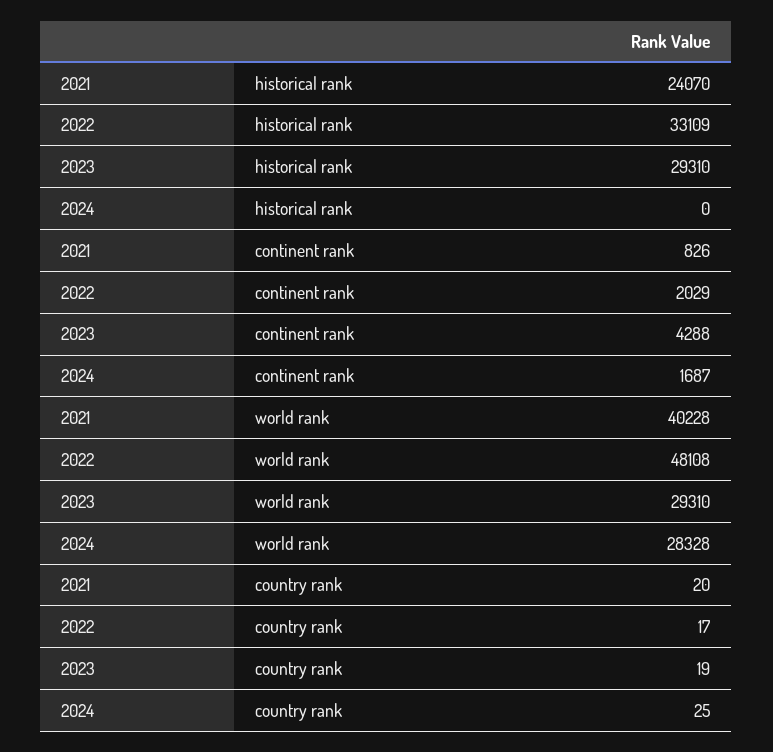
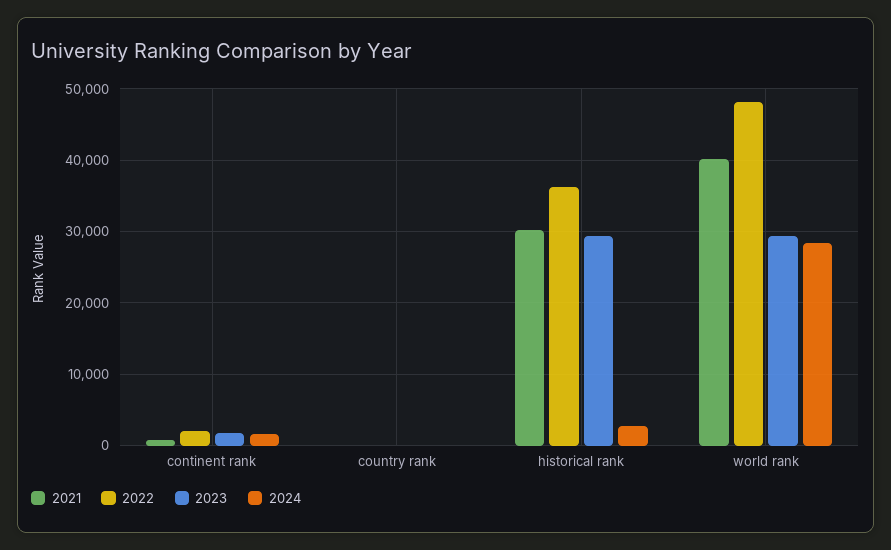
  {
    "2021": {
-     "historical rank": 24070,
+     "historical rank": 30000,
      "continent rank": 826,
      "world rank": 40228,
      "country rank": 20
    },
    "2022": {
-     "historical rank": 33109,
+     "historical rank": 36000,
      "continent rank": 2029,
      "world rank": 48108,
      "country rank": 17
    },
    "2023": {
      "historical rank": 29310,
-     "continent rank": 4288,
+     "continent rank": 2000,
      "world rank": 29310,
      "country rank": 19
    },
    "2024": {
-     "historical rank": 0,
+     "historical rank": 3000,
      "continent rank": 1687,
      "world rank": 28328,
      "country rank": 25
    }
  }

